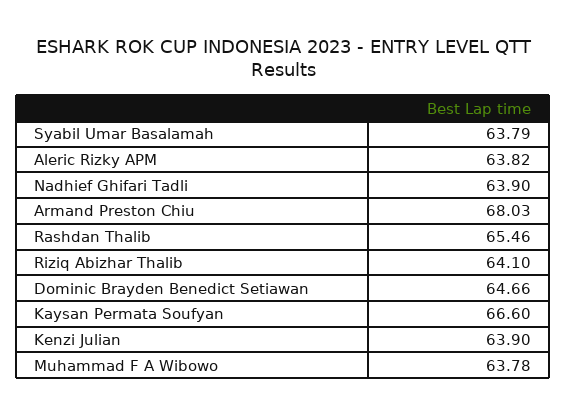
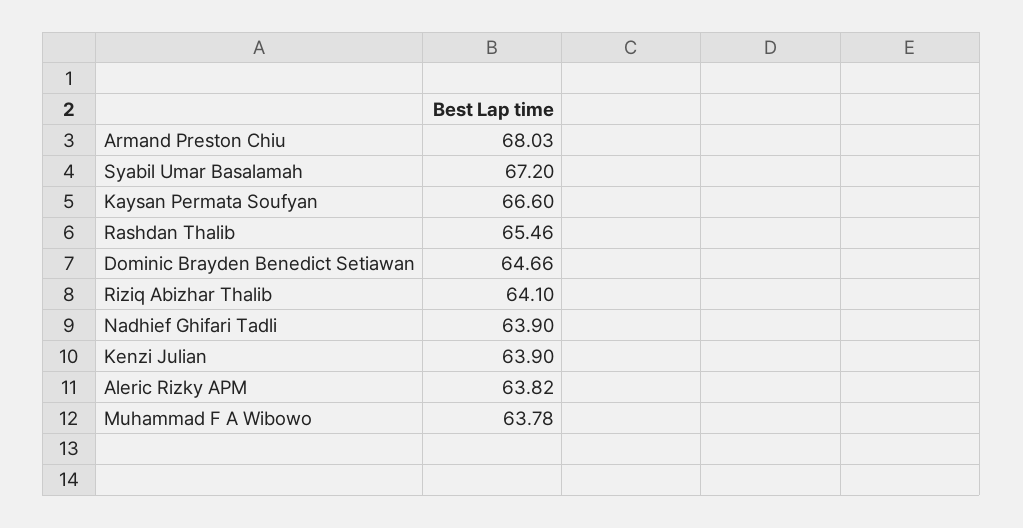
  {
-   "Syabil Umar Basalamah": 63.79,
+   "Syabil Umar Basalamah": 67.2,
    "Aleric Rizky APM": 63.82,
    "Nadhief Ghifari Tadli": 63.9,
    "Armand Preston Chiu": 68.03,
    "Rashdan Thalib": 65.46,
    "Riziq Abizhar Thalib": 64.1,
    "Dominic Brayden Benedict Setiawan": 64.66,
    "Kaysan Permata Soufyan": 66.6,
    "Kenzi Julian": 63.9,
    "Muhammad F A Wibowo": 63.78
  }

